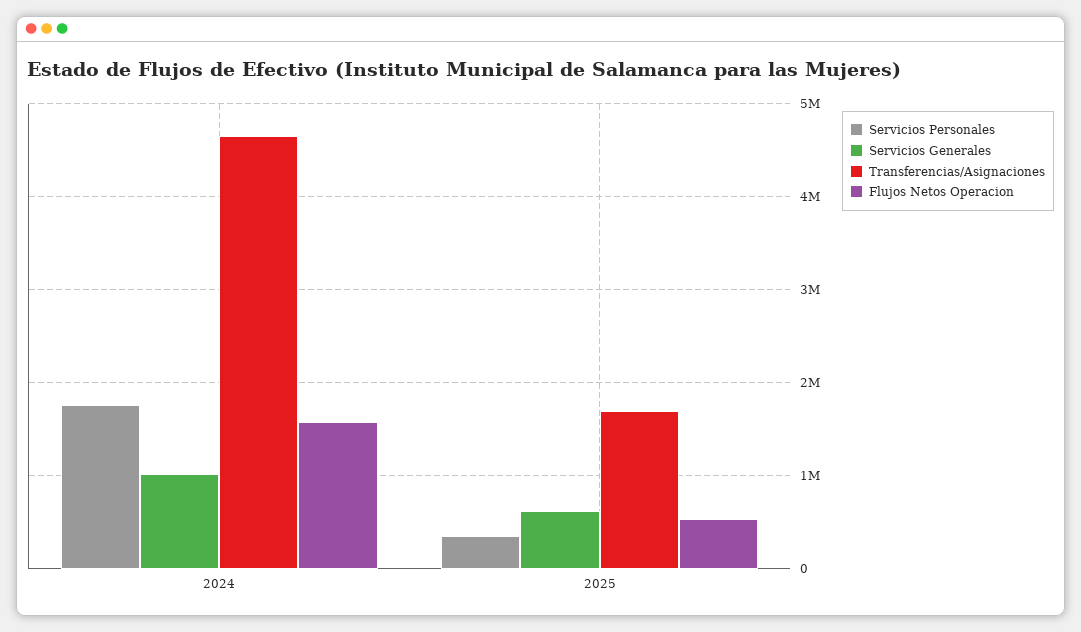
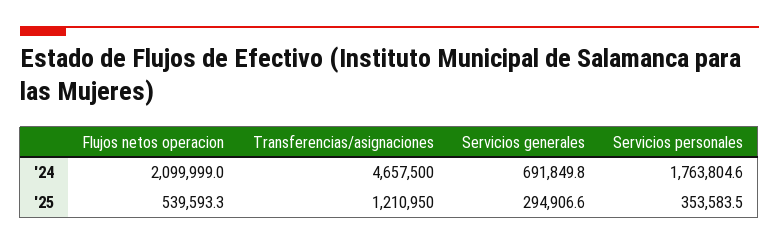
  {
    "Servicios Personales": {
      "2024": 1763804.6,
      "2025": 353583.5
    },
    "Servicios Generales": {
-     "2024": 1000000,
+     "2024": 691849.8,
-     "2025": 600000
+     "2025": 294906.6
    },
    "Transferencias/Asignaciones": {
      "2024": 4657500,
-     "2025": 1700000
+     "2025": 1210950
    },
    "Flujos Netos Operacion": {
-     "2024": 1600000,
+     "2024": 2099999,
      "2025": 539593.3
    }
  }

